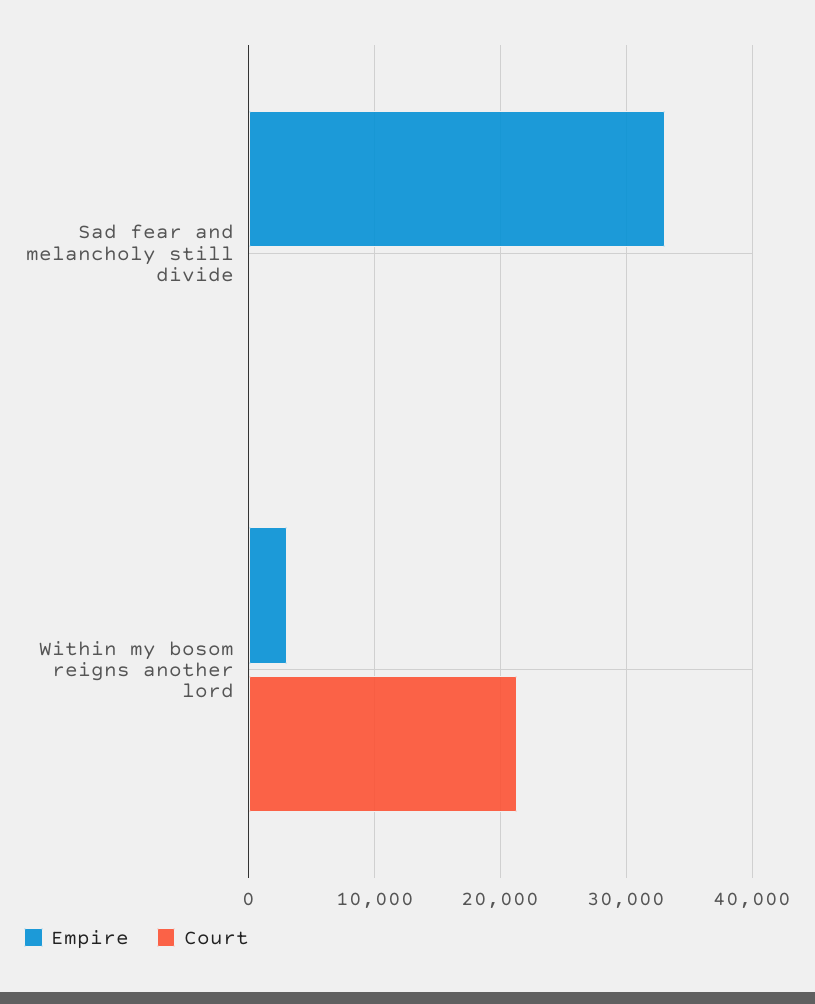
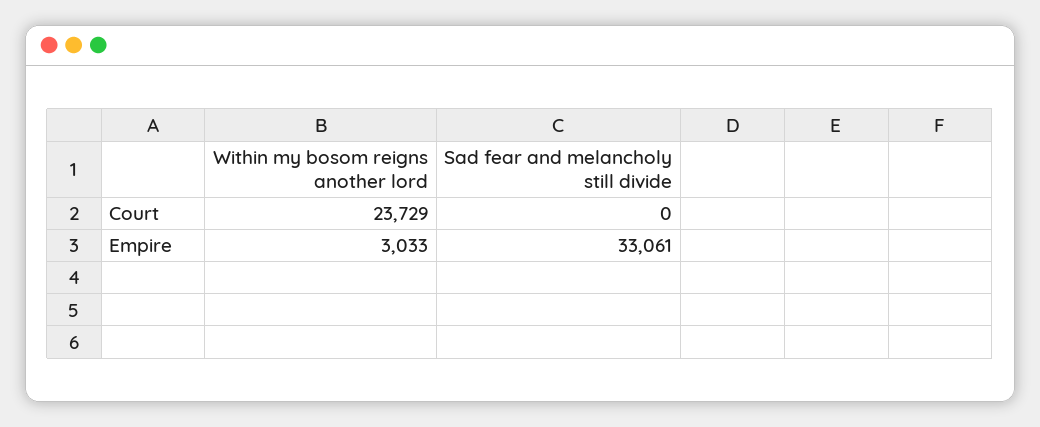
  {
    "Empire": {
      "Sad fear and melancholy still divide": 33061,
      "Within my bosom reigns another lord": 3033
    },
    "Court": {
      "Sad fear and melancholy still divide": 0,
-     "Within my bosom reigns another lord": 21000
+     "Within my bosom reigns another lord": 23729
    }
  }

